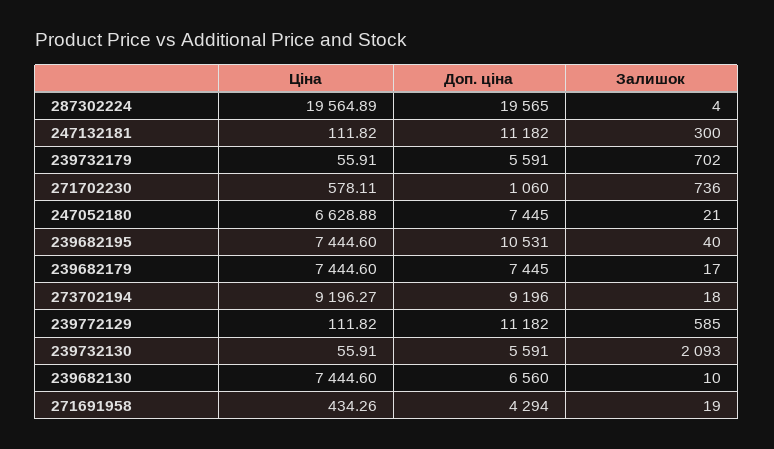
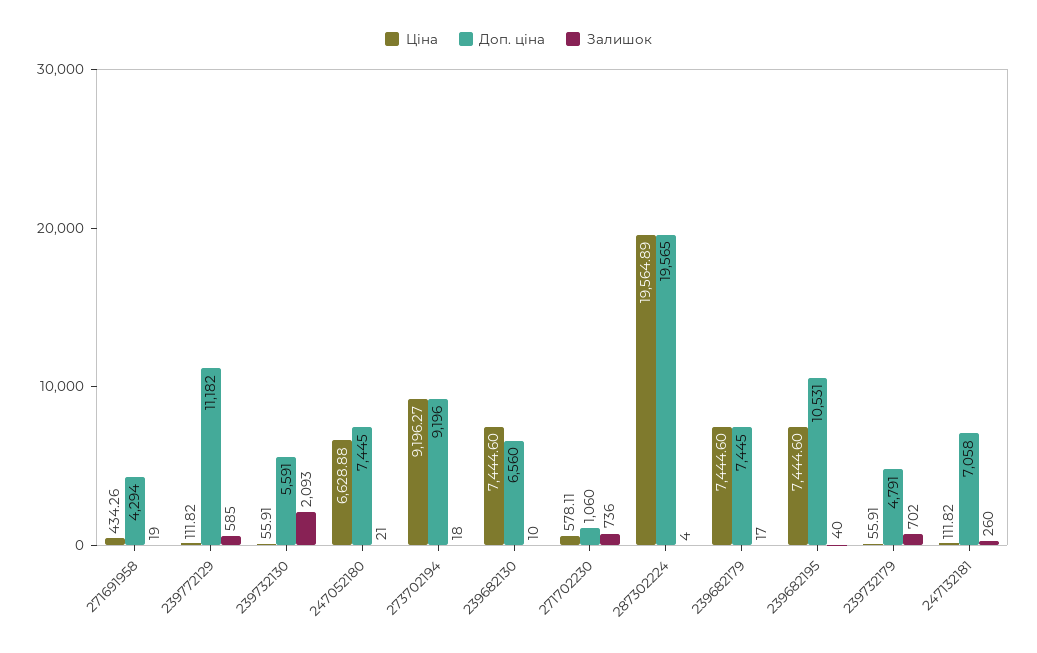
  {
    "Ціна": {
      "287302224": 19564.89,
      "247132181": 111.82,
      "239732179": 55.91,
      "271702230": 578.11,
      "247052180": 6628.88,
      "239682195": 7444.6,
      "239682179": 7444.6,
      "273702194": 9196.27,
      "239772129": 111.82,
      "239732130": 55.91,
      "239682130": 7444.6,
      "271691958": 434.26
    },
    "Доп. ціна": {
      "287302224": 19565,
-     "247132181": 11182,
+     "247132181": 7058,
-     "239732179": 5591,
+     "239732179": 4791,
      "271702230": 1060,
      "247052180": 7445,
      "239682195": 10531,
      "239682179": 7445,
      "273702194": 9196,
      "239772129": 11182,
      "239732130": 5591,
      "239682130": 6560,
      "271691958": 4294
    },
    "Залишок": {
      "287302224": 4,
-     "247132181": 300,
+     "247132181": 260,
      "239732179": 702,
      "271702230": 736,
      "247052180": 21,
      "239682195": 40,
      "239682179": 17,
      "273702194": 18,
      "239772129": 585,
      "239732130": 2093,
      "239682130": 10,
      "271691958": 19
    }
  }

